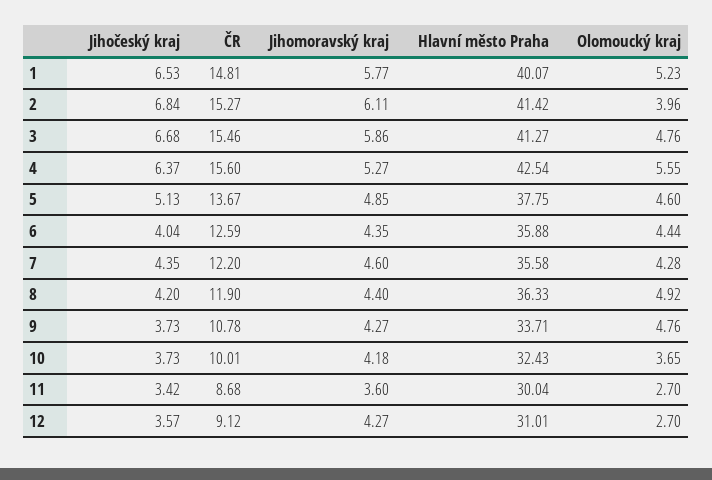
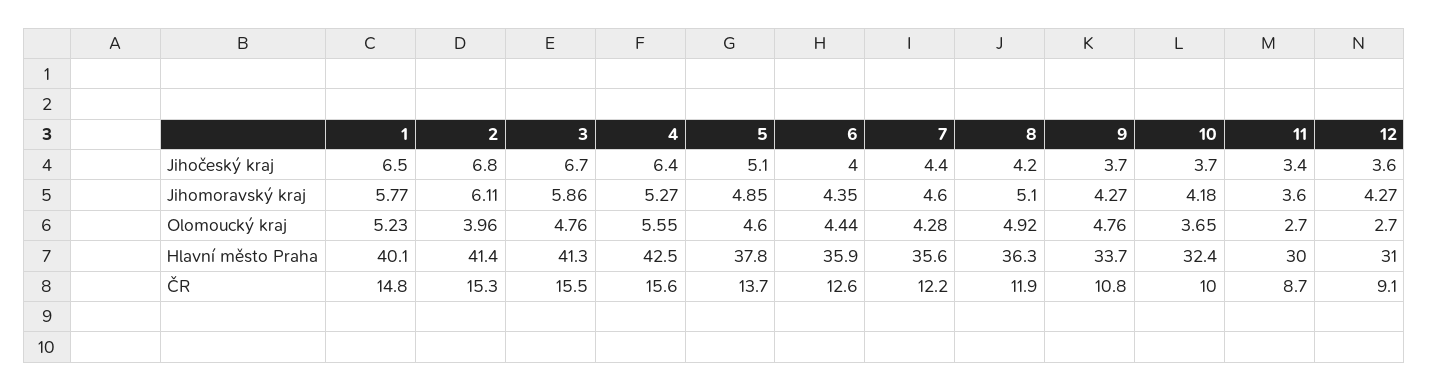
  {
    "Jihočeský kraj": {
      "1": 6.53,
      "2": 6.84,
      "3": 6.68,
      "4": 6.37,
      "5": 5.13,
      "6": 4.04,
      "7": 4.35,
      "8": 4.2,
      "9": 3.73,
      "10": 3.73,
      "11": 3.42,
      "12": 3.57
    },
    "ČR": {
      "1": 14.81,
      "2": 15.27,
      "3": 15.46,
      "4": 15.6,
      "5": 13.67,
      "6": 12.59,
      "7": 12.2,
      "8": 11.9,
      "9": 10.78,
      "10": 10.01,
      "11": 8.68,
      "12": 9.12
    },
    "Jihomoravský kraj": {
      "1": 5.77,
      "2": 6.11,
      "3": 5.86,
      "4": 5.27,
      "5": 4.85,
      "6": 4.35,
      "7": 4.6,
-     "8": 4.4,
+     "8": 5.1,
      "9": 4.27,
      "10": 4.18,
      "11": 3.6,
      "12": 4.27
    },
    "Hlavní město Praha": {
      "1": 40.07,
      "2": 41.42,
      "3": 41.27,
      "4": 42.54,
      "5": 37.75,
      "6": 35.88,
      "7": 35.58,
      "8": 36.33,
      "9": 33.71,
      "10": 32.43,
      "11": 30.04,
      "12": 31.01
    },
    "Olomoucký kraj": {
      "1": 5.23,
      "2": 3.96,
      "3": 4.76,
      "4": 5.55,
      "5": 4.6,
      "6": 4.44,
      "7": 4.28,
      "8": 4.92,
      "9": 4.76,
      "10": 3.65,
      "11": 2.7,
      "12": 2.7
    }
  }

